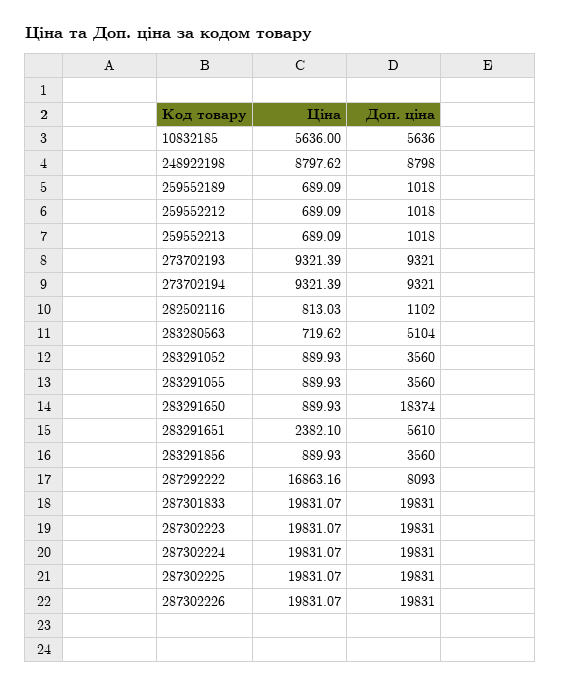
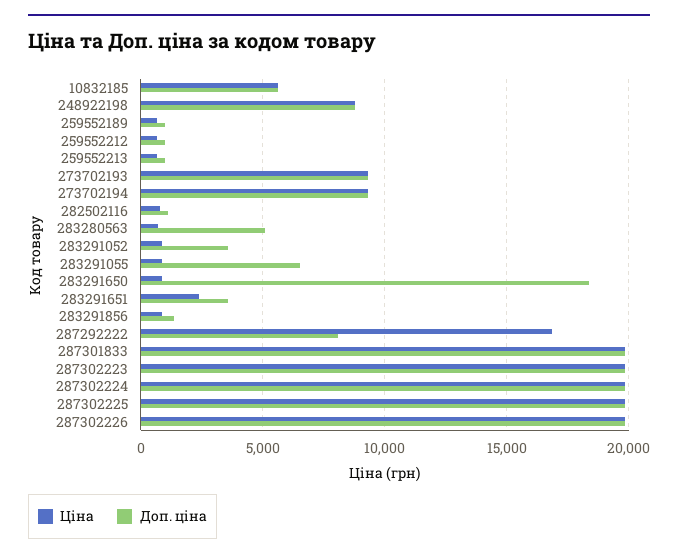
  {
    "Ціна": {
      "10832185": 5636,
      "248922198": 8797.62,
      "259552189": 689.09,
      "259552212": 689.09,
      "259552213": 689.09,
      "273702193": 9321.39,
      "273702194": 9321.39,
      "282502116": 813.03,
      "283280563": 719.62,
      "283291052": 889.93,
      "283291055": 889.93,
      "283291650": 889.93,
      "283291651": 2382.1,
      "283291856": 889.93,
      "287292222": 16863.16,
      "287301833": 19831.07,
      "287302223": 19831.07,
      "287302224": 19831.07,
      "287302225": 19831.07,
      "287302226": 19831.07
    },
    "Доп. ціна": {
      "10832185": 5636,
      "248922198": 8798,
      "259552189": 1018,
      "259552212": 1018,
      "259552213": 1018,
      "273702193": 9321,
      "273702194": 9321,
      "282502116": 1102,
      "283280563": 5104,
      "283291052": 3560,
-     "283291055": 3560,
+     "283291055": 6500,
      "283291650": 18374,
-     "283291651": 5610,
+     "283291651": 3500,
-     "283291856": 3560,
+     "283291856": 1500,
      "287292222": 8093,
      "287301833": 19831,
      "287302223": 19831,
      "287302224": 19831,
      "287302225": 19831,
      "287302226": 19831
    }
  }

